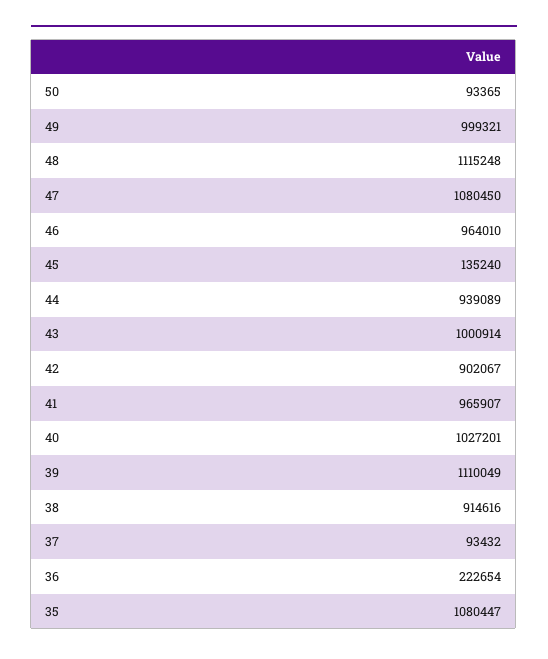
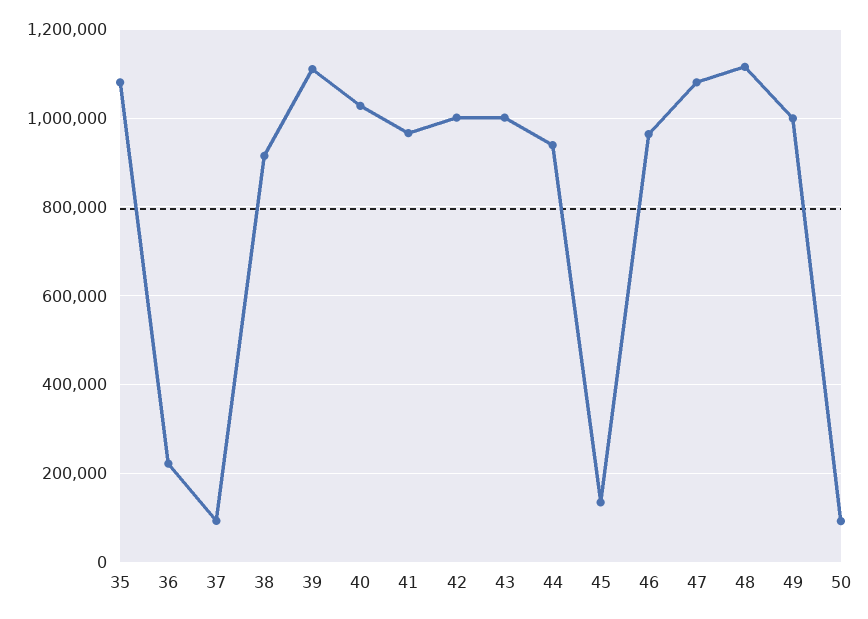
  {
    "50": 93365,
    "49": 999321,
    "48": 1115248,
    "47": 1080450,
    "46": 964010,
    "45": 135240,
    "44": 939089,
    "43": 1000914,
-   "42": 902067,
+   "42": 1000000,
    "41": 965907,
    "40": 1027201,
    "39": 1110049,
    "38": 914616,
    "37": 93432,
    "36": 222654,
    "35": 1080447
  }

